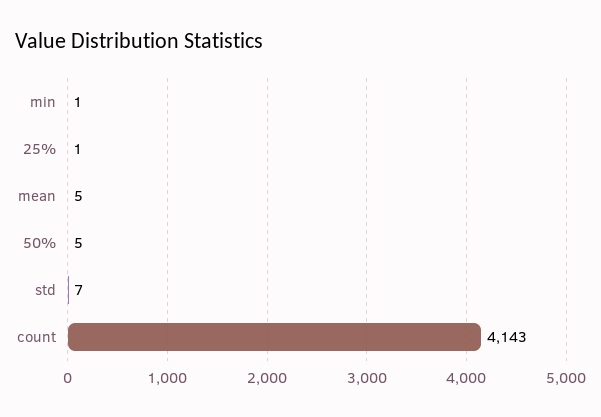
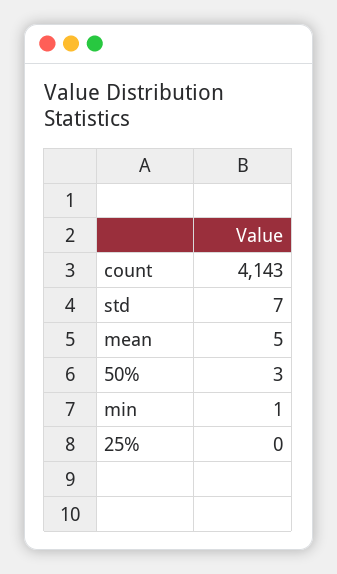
  {
    "min": 1,
-   "25%": 1,
+   "25%": 0,
    "mean": 5,
-   "50%": 5,
+   "50%": 3,
    "std": 7,
    "count": 4143
  }

